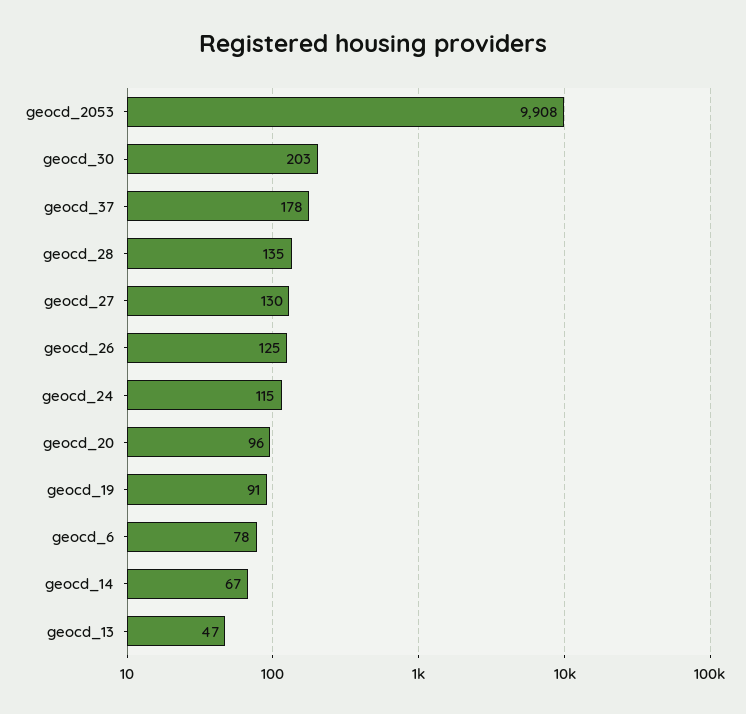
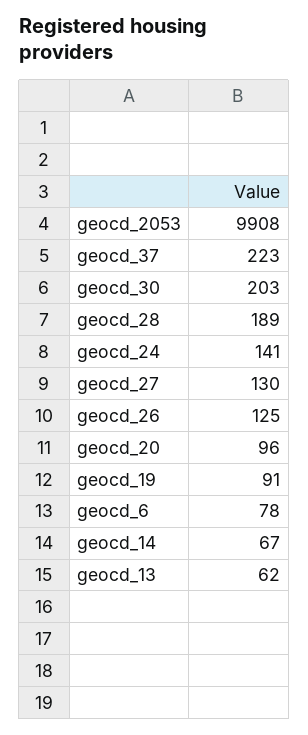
  {
    "geocd_2053": 9908,
    "geocd_30": 203,
-   "geocd_37": 178,
+   "geocd_37": 223,
-   "geocd_28": 135,
+   "geocd_28": 189,
    "geocd_27": 130,
    "geocd_26": 125,
-   "geocd_24": 115,
+   "geocd_24": 141,
    "geocd_20": 96,
    "geocd_19": 91,
    "geocd_6": 78,
    "geocd_14": 67,
-   "geocd_13": 47
+   "geocd_13": 62
  }

